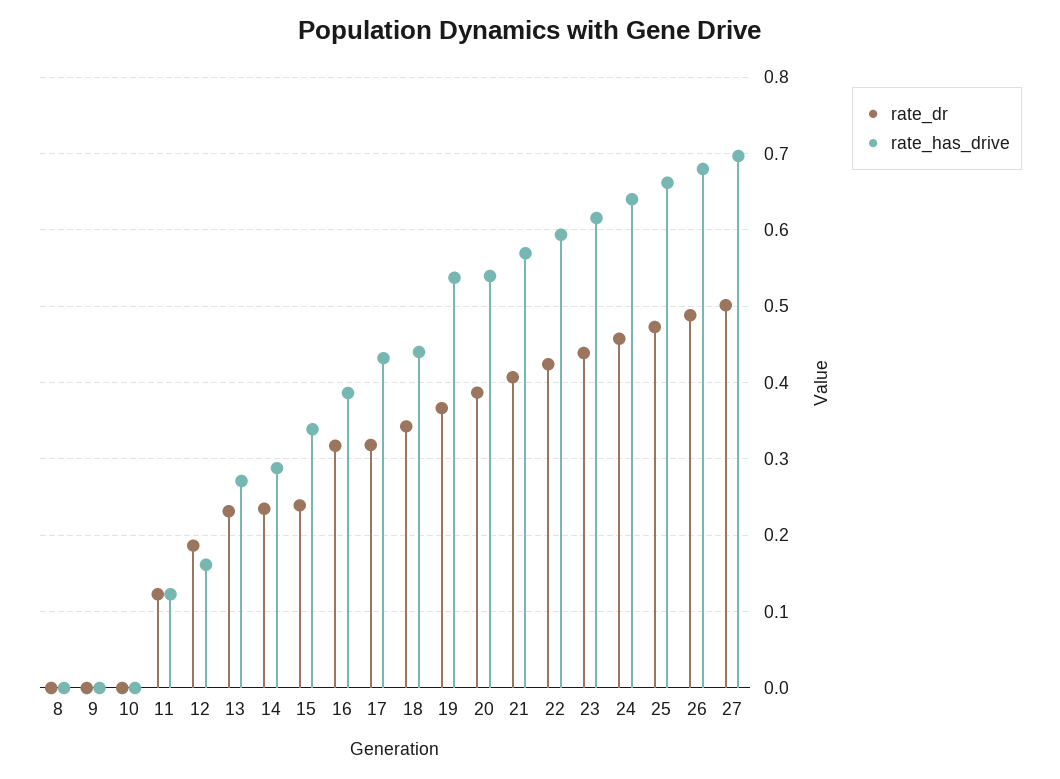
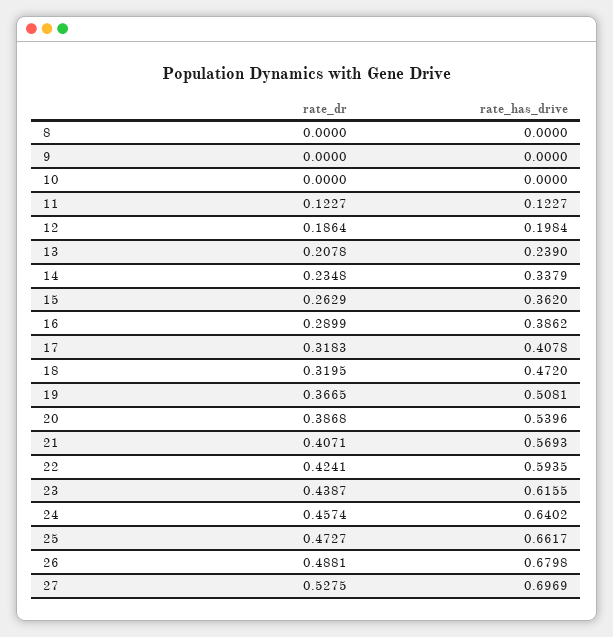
  {
    "rate_dr": {
      "8": 0,
      "9": 0,
      "10": 0,
      "11": 0.1227,
      "12": 0.1864,
-     "13": 0.23,
+     "13": 0.2078,
      "14": 0.2348,
-     "15": 0.24,
+     "15": 0.2629,
-     "16": 0.32,
+     "16": 0.2899,
      "17": 0.3183,
-     "18": 0.34,
+     "18": 0.3195,
      "19": 0.3665,
      "20": 0.3868,
      "21": 0.4071,
      "22": 0.4241,
      "23": 0.4387,
      "24": 0.4574,
      "25": 0.4727,
      "26": 0.4881,
-     "27": 0.5
+     "27": 0.5275
    },
    "rate_has_drive": {
      "8": 0,
      "9": 0,
      "10": 0,
      "11": 0.1227,
-     "12": 0.16,
+     "12": 0.1984,
-     "13": 0.27,
+     "13": 0.239,
-     "14": 0.29,
+     "14": 0.3379,
-     "15": 0.34,
+     "15": 0.362,
      "16": 0.3862,
-     "17": 0.43,
+     "17": 0.4078,
-     "18": 0.44,
+     "18": 0.472,
-     "19": 0.54,
+     "19": 0.5081,
      "20": 0.5396,
      "21": 0.5693,
      "22": 0.5935,
      "23": 0.6155,
      "24": 0.6402,
      "25": 0.6617,
      "26": 0.6798,
      "27": 0.6969
    }
  }

